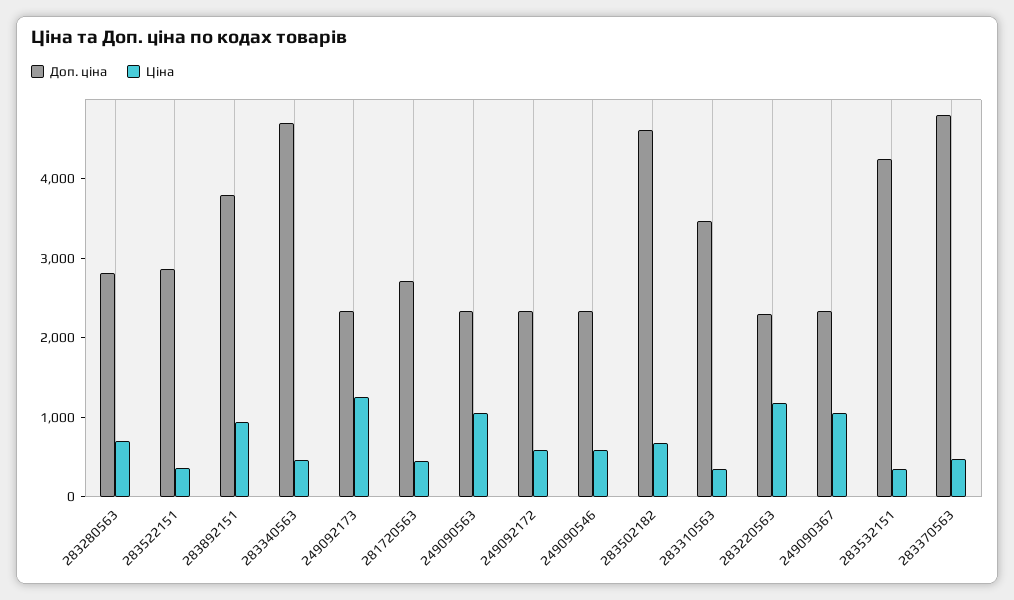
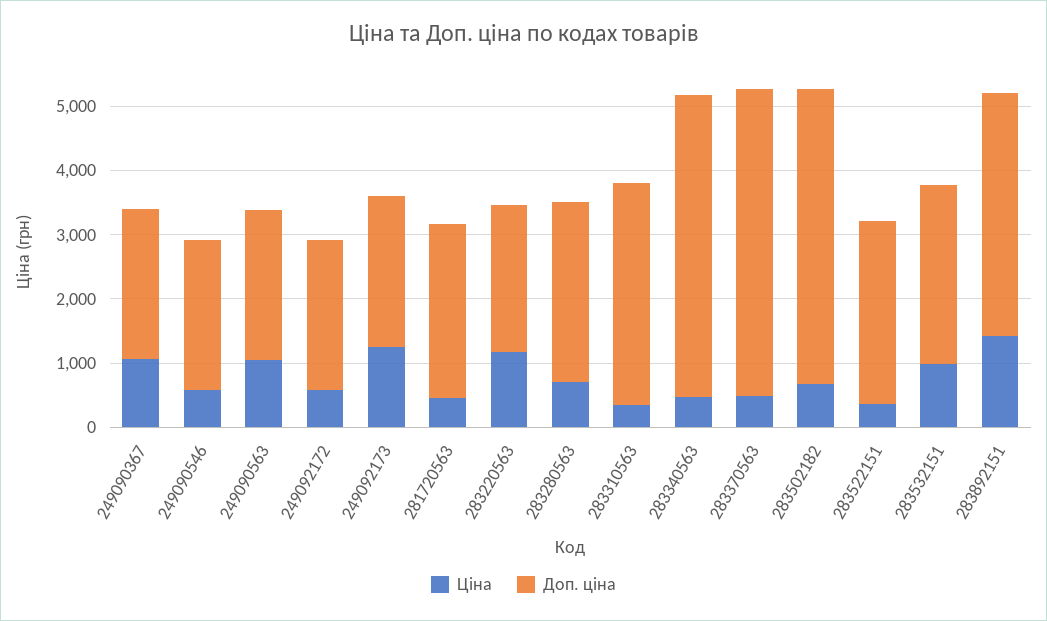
  {
    "Доп. ціна": {
      "283280563": 2800,
      "283522151": 2800,
      "283892151": 3800,
      "283340563": 4800,
      "249092173": 2400,
      "281720563": 2800,
      "249090563": 2400,
      "249092172": 2400,
      "249090546": 2400,
      "283502182": 4600,
      "283310563": 3400,
      "283220563": 2200,
      "249090367": 2400,
-     "283532151": 4200,
+     "283532151": 2800,
      "283370563": 4800
    },
    "Ціна": {
      "283280563": 800,
      "283522151": 400,
-     "283892151": 1000,
+     "283892151": 1400,
      "283340563": 400,
      "249092173": 1200,
      "281720563": 400,
      "249090563": 1000,
      "249092172": 600,
      "249090546": 600,
      "283502182": 600,
      "283310563": 400,
      "283220563": 1200,
      "249090367": 1000,
-     "283532151": 400,
+     "283532151": 1000,
      "283370563": 400
    }
  }

